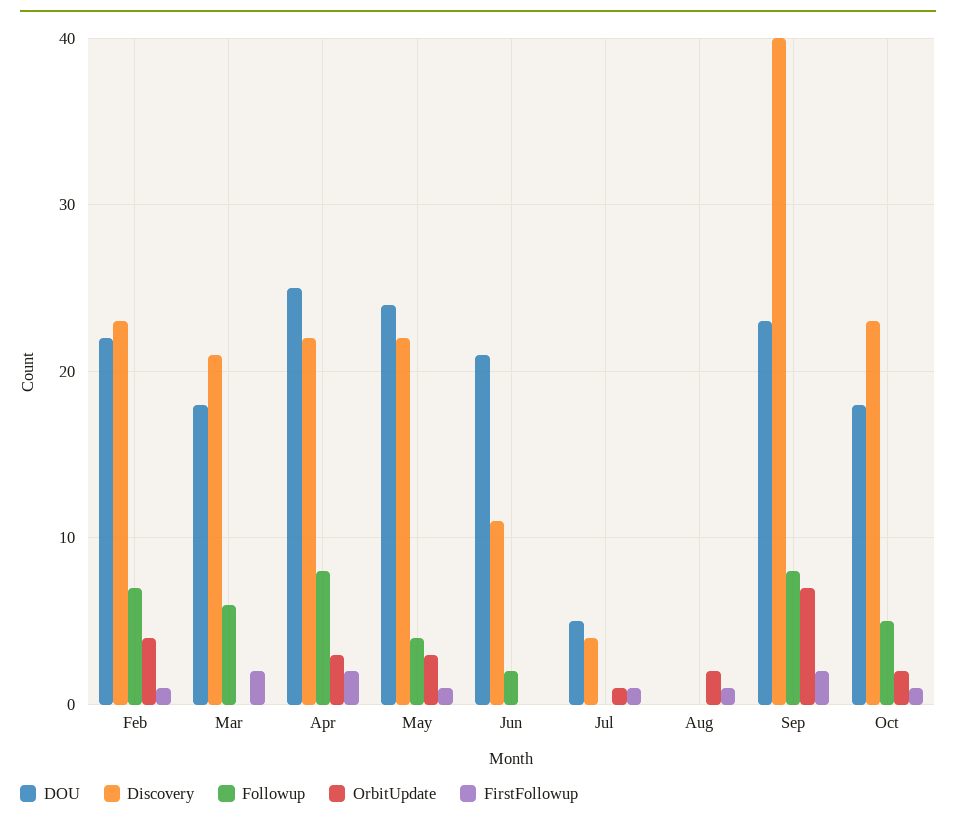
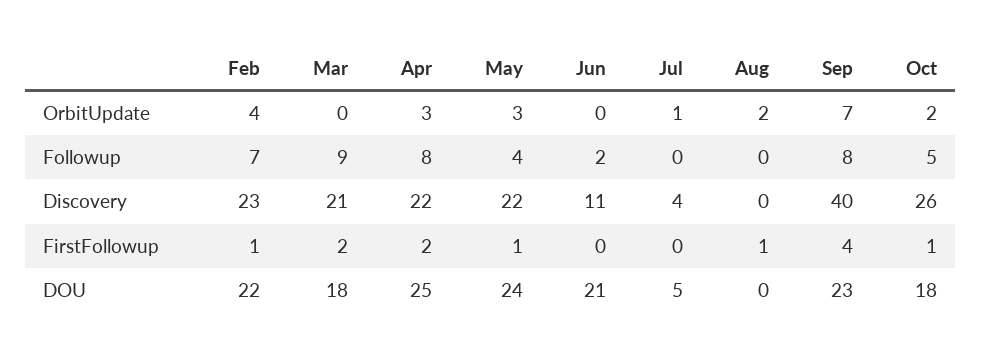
  {
    "DOU": {
      "Feb": 22,
      "Mar": 18,
      "Apr": 25,
      "May": 24,
      "Jun": 21,
      "Jul": 5,
      "Aug": 0,
      "Sep": 23,
      "Oct": 18
    },
    "Discovery": {
      "Feb": 23,
      "Mar": 21,
      "Apr": 22,
      "May": 22,
      "Jun": 11,
      "Jul": 4,
      "Aug": 0,
      "Sep": 40,
-     "Oct": 23
+     "Oct": 26
    },
    "Followup": {
      "Feb": 7,
-     "Mar": 6,
+     "Mar": 9,
      "Apr": 8,
      "May": 4,
      "Jun": 2,
      "Jul": 0,
      "Aug": 0,
      "Sep": 8,
      "Oct": 5
    },
    "OrbitUpdate": {
      "Feb": 4,
      "Mar": 0,
      "Apr": 3,
      "May": 3,
      "Jun": 0,
      "Jul": 1,
      "Aug": 2,
      "Sep": 7,
      "Oct": 2
    },
    "FirstFollowup": {
      "Feb": 1,
      "Mar": 2,
      "Apr": 2,
      "May": 1,
      "Jun": 0,
-     "Jul": 1,
+     "Jul": 0,
      "Aug": 1,
-     "Sep": 2,
+     "Sep": 4,
      "Oct": 1
    }
  }

